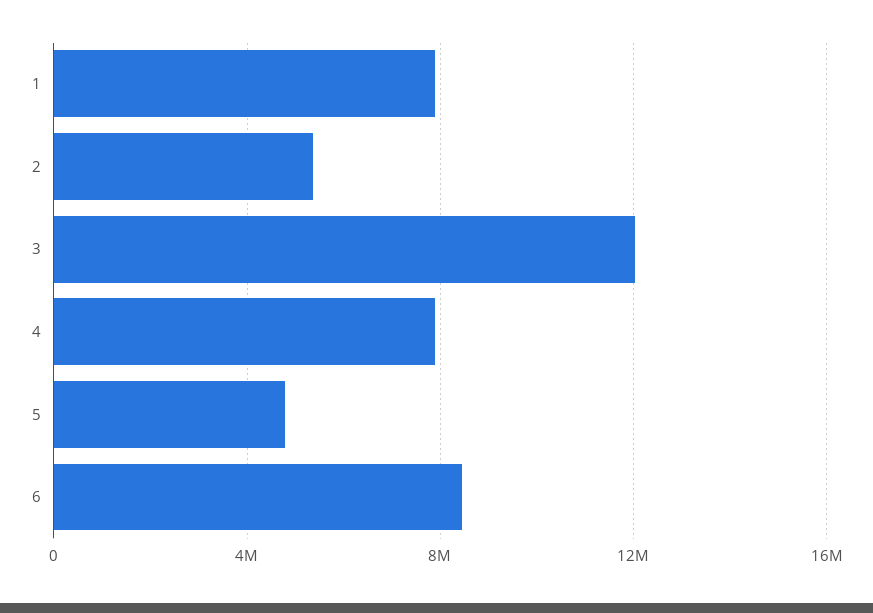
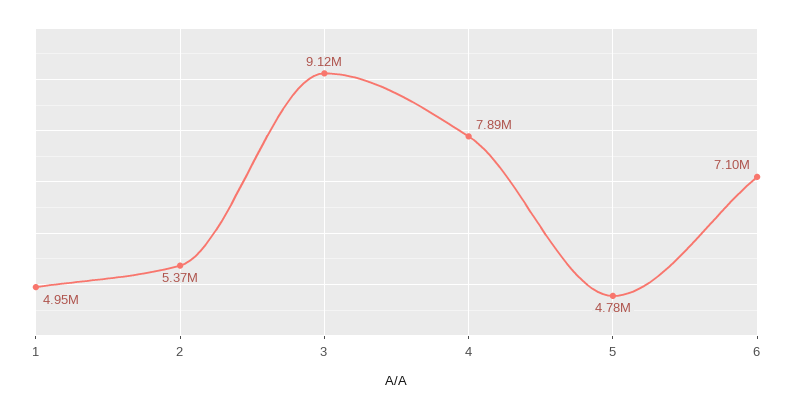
  {
-   "1": 8000000,
+   "1": 4950000,
    "2": 5370000,
-   "3": 12000000,
+   "3": 9120000,
    "4": 7890000,
    "5": 4780000,
-   "6": 8500000
+   "6": 7100000
  }

